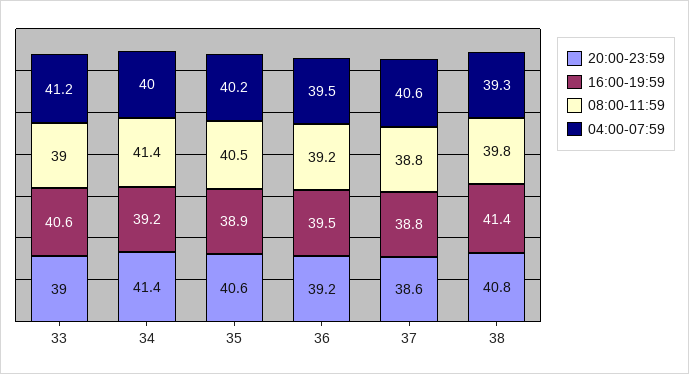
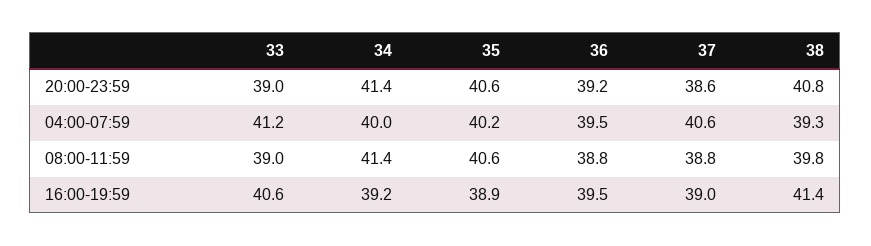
  {
    "20:00-23:59": {
      "33": 39,
      "34": 41.4,
      "35": 40.6,
      "36": 39.2,
      "37": 38.6,
      "38": 40.8
    },
    "16:00-19:59": {
      "33": 40.6,
      "34": 39.2,
      "35": 38.9,
      "36": 39.5,
-     "37": 38.8,
+     "37": 39,
      "38": 41.4
    },
    "08:00-11:59": {
      "33": 39,
      "34": 41.4,
-     "35": 40.5,
+     "35": 40.6,
-     "36": 39.2,
+     "36": 38.8,
      "37": 38.8,
      "38": 39.8
    },
    "04:00-07:59": {
      "33": 41.2,
      "34": 40,
      "35": 40.2,
      "36": 39.5,
      "37": 40.6,
      "38": 39.3
    }
  }

